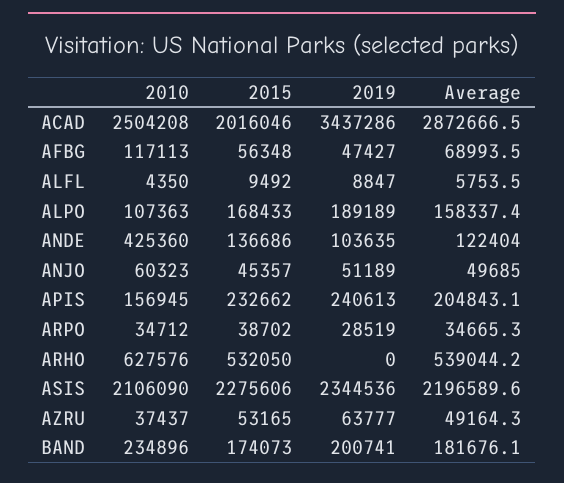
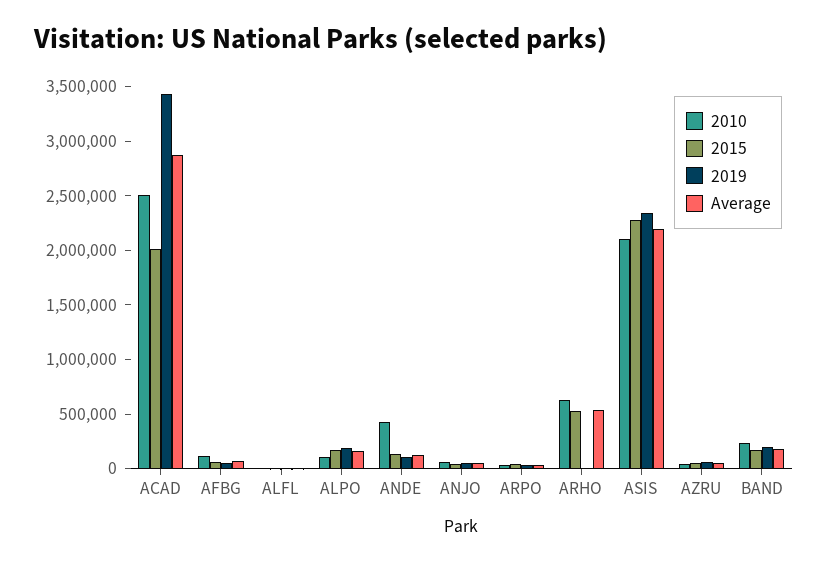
  {
    "2010": {
      "ACAD": 2504208,
      "AFBG": 117113,
      "ALFL": 4350,
      "ALPO": 107363,
      "ANDE": 425360,
      "ANJO": 60323,
-     "APIS": 156945,
      "ARPO": 34712,
      "ARHO": 627576,
      "ASIS": 2106090,
      "AZRU": 37437,
      "BAND": 234896
    },
    "2015": {
      "ACAD": 2016046,
      "AFBG": 56348,
      "ALFL": 9492,
      "ALPO": 168433,
      "ANDE": 136686,
      "ANJO": 45357,
-     "APIS": 232662,
      "ARPO": 38702,
      "ARHO": 532050,
      "ASIS": 2275606,
      "AZRU": 53165,
      "BAND": 174073
    },
    "2019": {
      "ACAD": 3437286,
      "AFBG": 47427,
      "ALFL": 8847,
      "ALPO": 189189,
      "ANDE": 103635,
      "ANJO": 51189,
-     "APIS": 240613,
      "ARPO": 28519,
      "ARHO": 0,
      "ASIS": 2344536,
      "AZRU": 63777,
      "BAND": 200741
    },
    "Average": {
      "ACAD": 2872666.5,
      "AFBG": 68993.5,
      "ALFL": 5753.5,
      "ALPO": 158337.4,
      "ANDE": 122404,
      "ANJO": 49685,
-     "APIS": 204843.1,
      "ARPO": 34665.3,
      "ARHO": 539044.2,
      "ASIS": 2196589.6,
      "AZRU": 49164.3,
      "BAND": 181676.1
    }
  }

